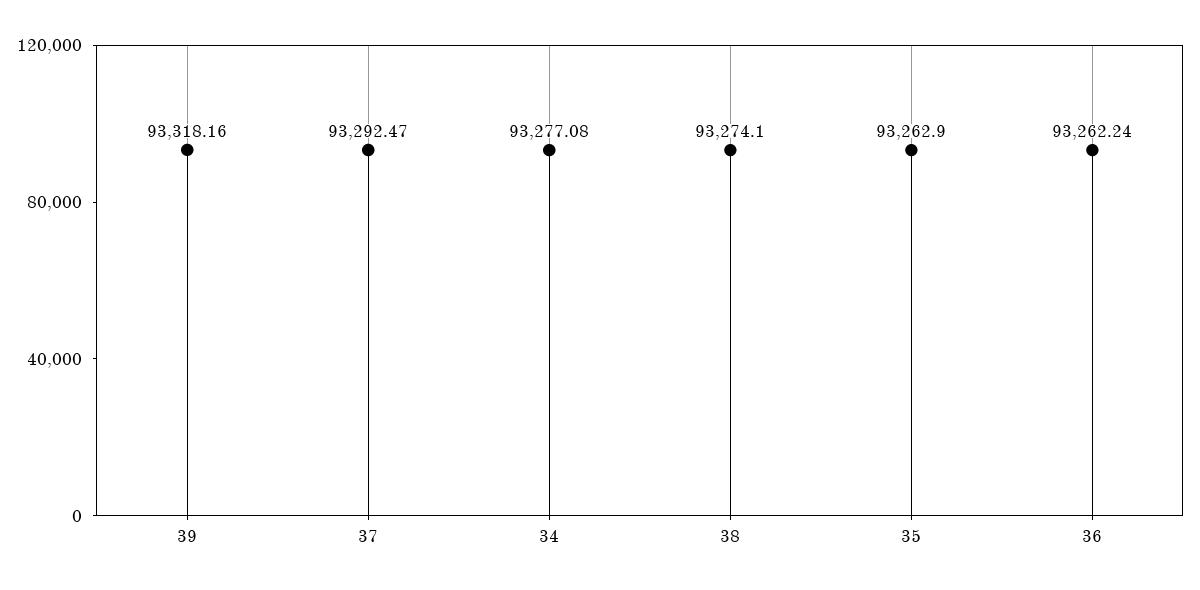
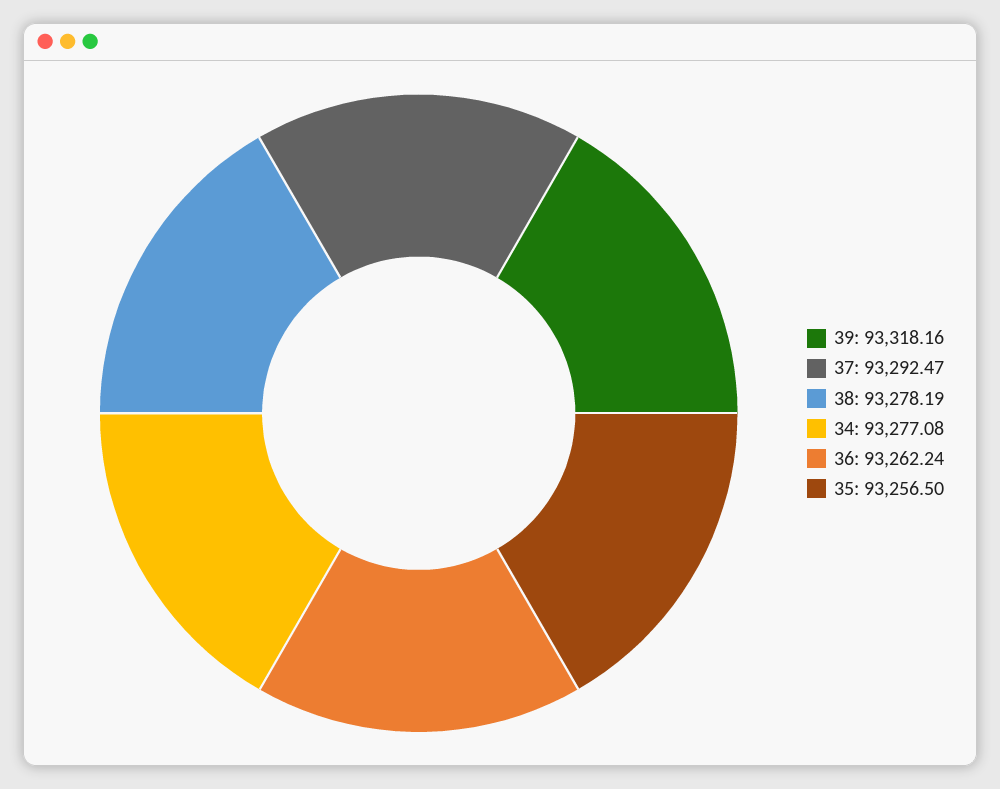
  {
    "39": 93318.16,
    "37": 93292.47,
    "34": 93277.08,
-   "38": 93274.1,
+   "38": 93278.19,
-   "35": 93262.9,
+   "35": 93256.5,
    "36": 93262.24
  }

